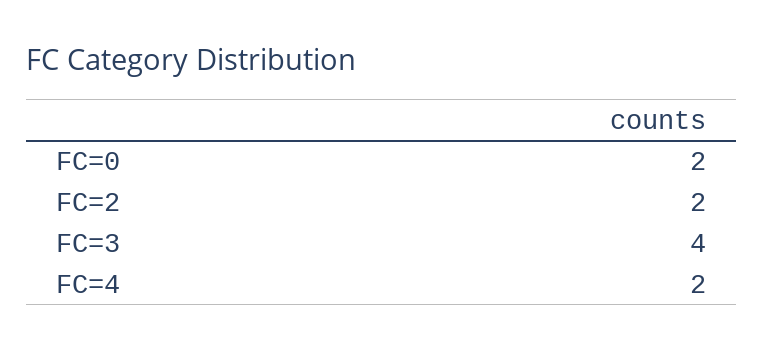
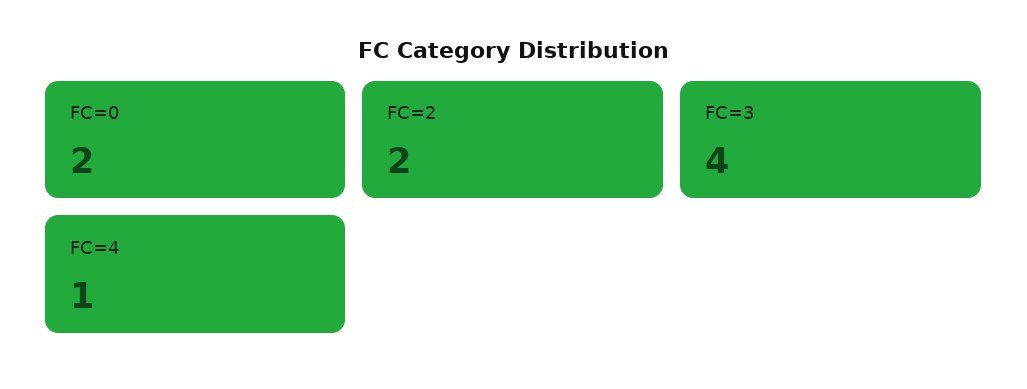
  {
    "FC=0": 2,
    "FC=2": 2,
    "FC=3": 4,
-   "FC=4": 2
+   "FC=4": 1
  }

